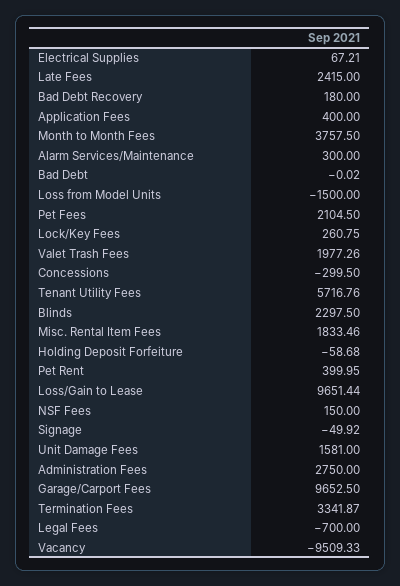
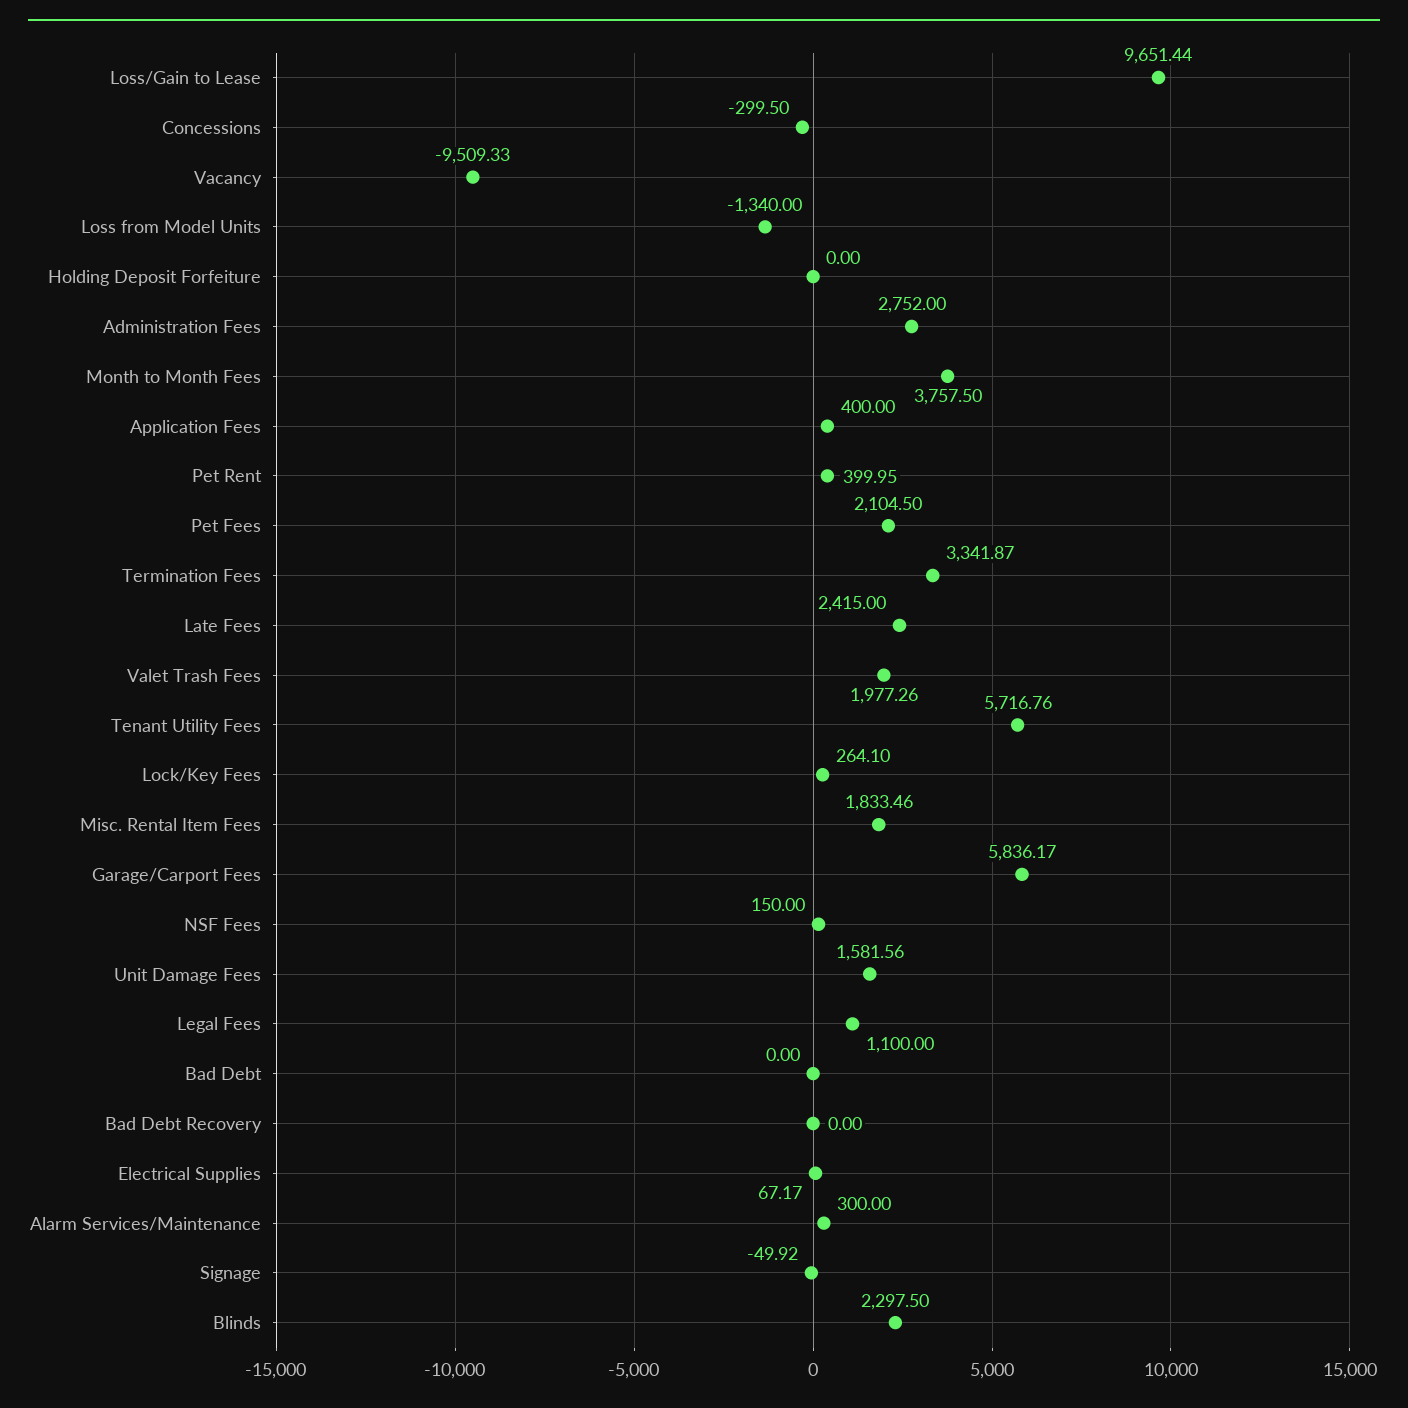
  {
-   "Electrical Supplies": 67.21,
+   "Electrical Supplies": 67.17,
    "Late Fees": 2415,
-   "Bad Debt Recovery": 180,
+   "Bad Debt Recovery": 0,
    "Application Fees": 400,
    "Month to Month Fees": 3757.5,
    "Alarm Services/Maintenance": 300,
-   "Bad Debt": -0.02,
+   "Bad Debt": 0,
-   "Loss from Model Units": -1500,
+   "Loss from Model Units": -1340,
    "Pet Fees": 2104.5,
-   "Lock/Key Fees": 260.75,
+   "Lock/Key Fees": 264.1,
    "Valet Trash Fees": 1977.26,
    "Concessions": -299.5,
    "Tenant Utility Fees": 5716.76,
    "Blinds": 2297.5,
    "Misc. Rental Item Fees": 1833.46,
-   "Holding Deposit Forfeiture": -58.68,
+   "Holding Deposit Forfeiture": 0,
    "Pet Rent": 399.95,
    "Loss/Gain to Lease": 9651.44,
    "NSF Fees": 150,
    "Signage": -49.92,
-   "Unit Damage Fees": 1581,
+   "Unit Damage Fees": 1581.56,
-   "Administration Fees": 2750,
+   "Administration Fees": 2752,
-   "Garage/Carport Fees": 9652.5,
+   "Garage/Carport Fees": 5836.17,
    "Termination Fees": 3341.87,
-   "Legal Fees": -700,
+   "Legal Fees": 1100,
    "Vacancy": -9509.33
  }

